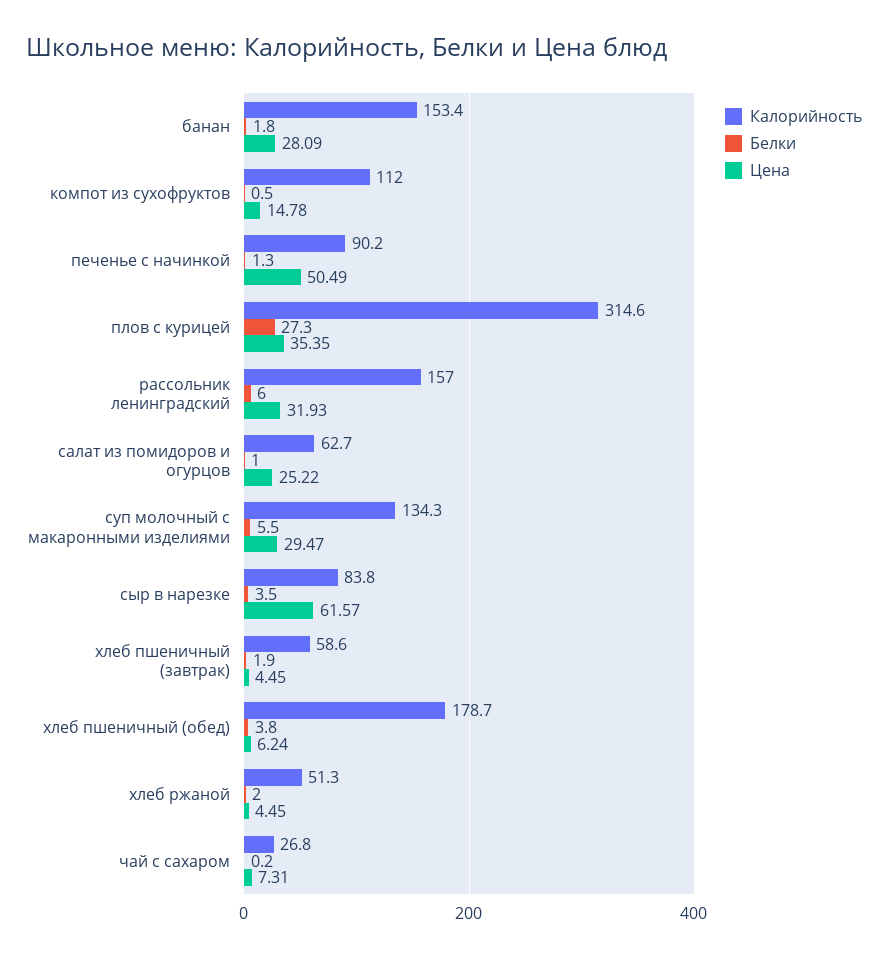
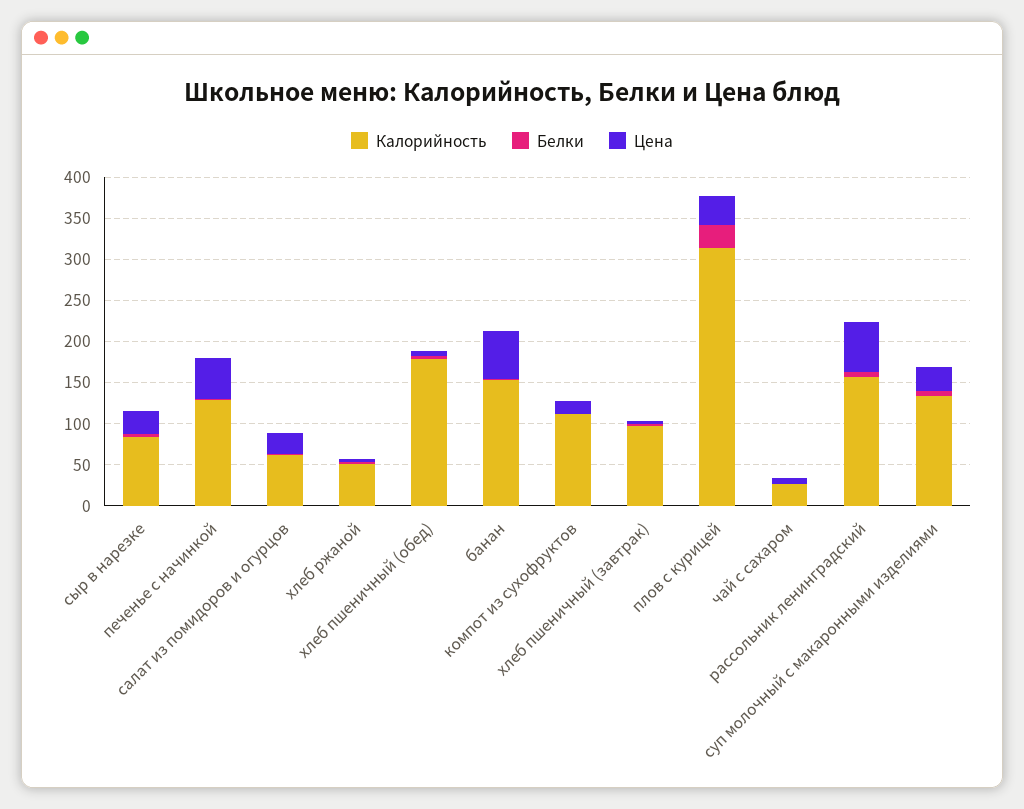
  {
    "Калорийность": {
      "банан": 153.4,
      "компот из сухофруктов": 112,
-     "печенье с начинкой": 90.2,
+     "печенье с начинкой": 130,
      "плов с курицей": 314.6,
      "рассольник ленинградский": 157,
      "салат из помидоров и огурцов": 62.7,
      "суп молочный с макаронными изделиями": 134.3,
      "сыр в нарезке": 83.8,
-     "хлеб пшеничный (завтрак)": 58.6,
+     "хлеб пшеничный (завтрак)": 100,
      "хлеб пшеничный (обед)": 178.7,
      "хлеб ржаной": 51.3,
      "чай с сахаром": 26.8
    },
    "Белки": {
      "банан": 1.8,
      "компот из сухофруктов": 0.5,
      "печенье с начинкой": 1.3,
      "плов с курицей": 27.3,
      "рассольник ленинградский": 6,
      "салат из помидоров и огурцов": 1,
      "суп молочный с макаронными изделиями": 5.5,
      "сыр в нарезке": 3.5,
      "хлеб пшеничный (завтрак)": 1.9,
      "хлеб пшеничный (обед)": 3.8,
      "хлеб ржаной": 2,
      "чай с сахаром": 0.2
    },
    "Цена": {
-     "банан": 28.09,
+     "банан": 60,
      "компот из сухофруктов": 14.78,
      "печенье с начинкой": 50.49,
      "плов с курицей": 35.35,
-     "рассольник ленинградский": 31.93,
+     "рассольник ленинградский": 60,
      "салат из помидоров и огурцов": 25.22,
      "суп молочный с макаронными изделиями": 29.47,
-     "сыр в нарезке": 61.57,
+     "сыр в нарезке": 30,
      "хлеб пшеничный (завтрак)": 4.45,
      "хлеб пшеничный (обед)": 6.24,
      "хлеб ржаной": 4.45,
      "чай с сахаром": 7.31
    }
  }

